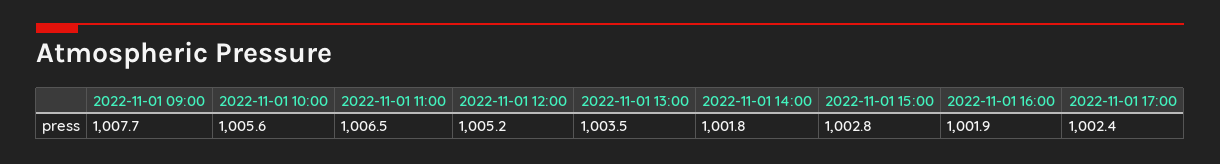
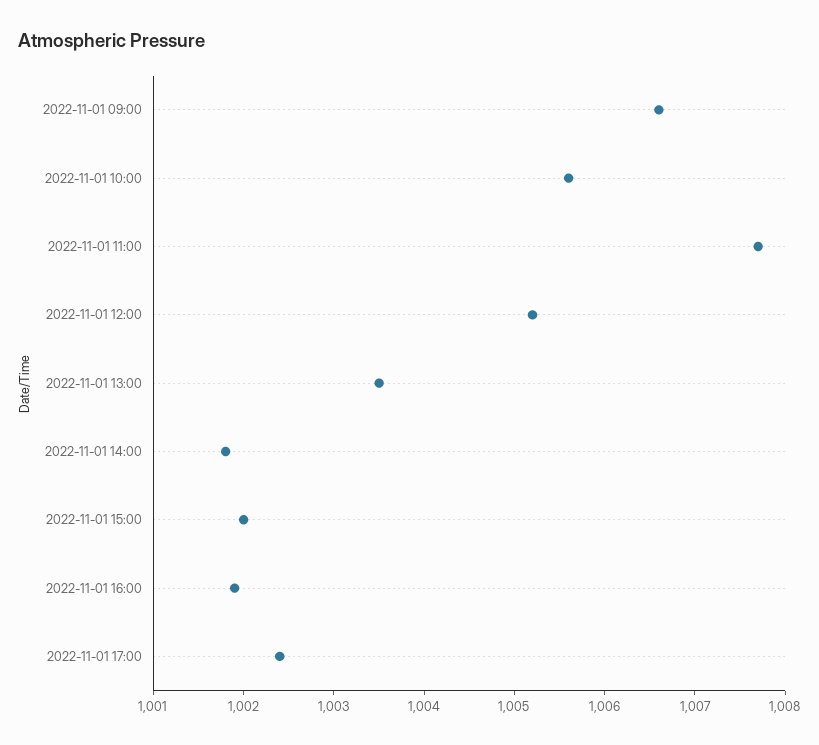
  {
-   "2022-11-01 09:00": 1007.7,
+   "2022-11-01 09:00": 1006.6,
    "2022-11-01 10:00": 1005.6,
-   "2022-11-01 11:00": 1006.5,
+   "2022-11-01 11:00": 1007.7,
    "2022-11-01 12:00": 1005.2,
    "2022-11-01 13:00": 1003.5,
    "2022-11-01 14:00": 1001.8,
-   "2022-11-01 15:00": 1002.8,
+   "2022-11-01 15:00": 1002,
    "2022-11-01 16:00": 1001.9,
    "2022-11-01 17:00": 1002.4
  }

